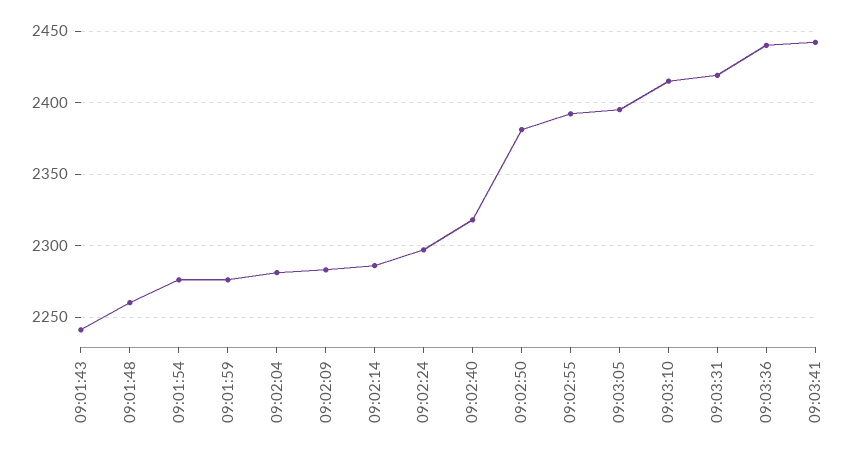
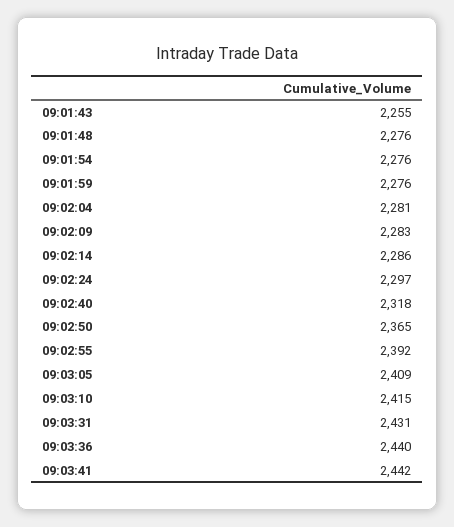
  {
-   "09:01:43": 2240,
+   "09:01:43": 2255,
-   "09:01:48": 2260,
+   "09:01:48": 2276,
    "09:01:54": 2276,
    "09:01:59": 2276,
    "09:02:04": 2281,
    "09:02:09": 2283,
    "09:02:14": 2286,
    "09:02:24": 2297,
    "09:02:40": 2318,
-   "09:02:50": 2380,
+   "09:02:50": 2365,
    "09:02:55": 2392,
-   "09:03:05": 2395,
+   "09:03:05": 2409,
    "09:03:10": 2415,
-   "09:03:31": 2420,
+   "09:03:31": 2431,
    "09:03:36": 2440,
    "09:03:41": 2442
  }

